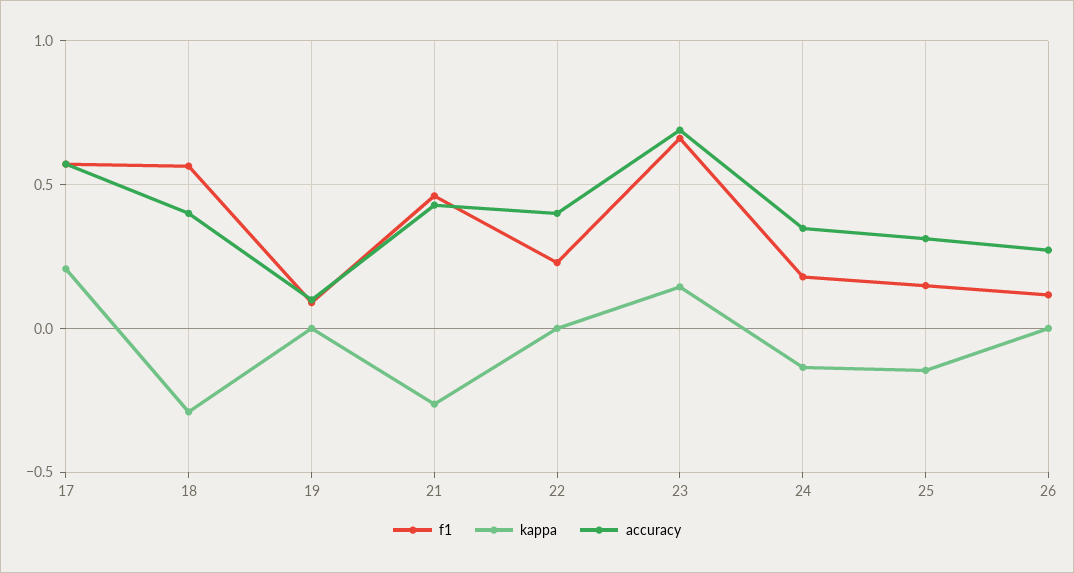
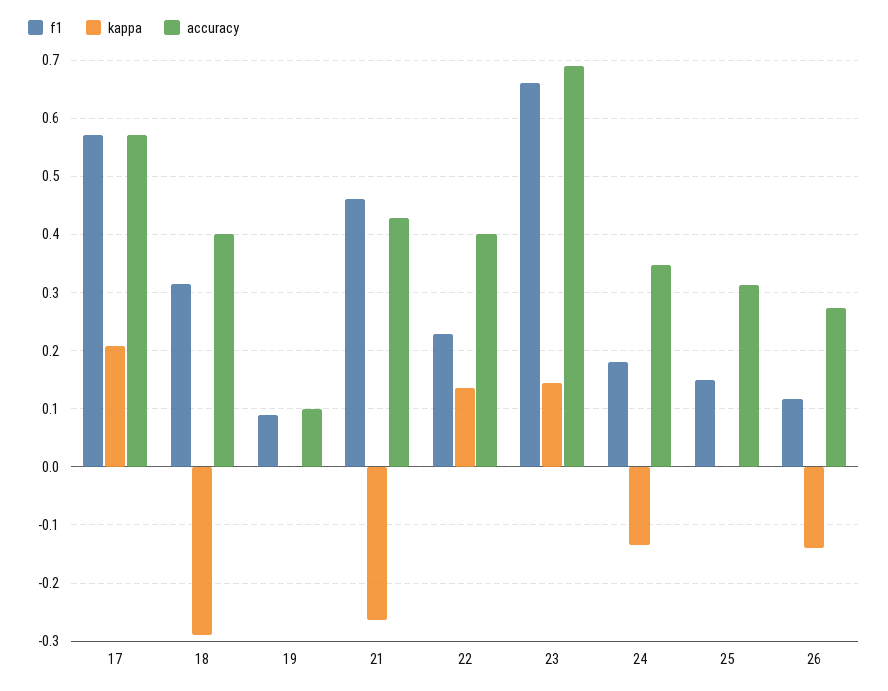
  {
    "f1": {
      "17": 0.58,
-     "18": 0.55,
+     "18": 0.32,
      "19": 0.08,
      "21": 0.46,
      "22": 0.22,
      "23": 0.66,
      "24": 0.18,
      "25": 0.14,
      "26": 0.12
    },
    "kappa": {
      "17": 0.2,
      "18": -0.3,
      "19": 0,
      "21": -0.26,
-     "22": 0,
+     "22": 0.14,
      "23": 0.14,
      "24": -0.14,
-     "25": -0.15,
+     "25": 0,
-     "26": 0
+     "26": -0.14
    },
    "accuracy": {
      "17": 0.58,
      "18": 0.4,
      "19": 0.1,
      "21": 0.42,
      "22": 0.4,
      "23": 0.68,
      "24": 0.34,
      "25": 0.32,
      "26": 0.28
    }
  }

